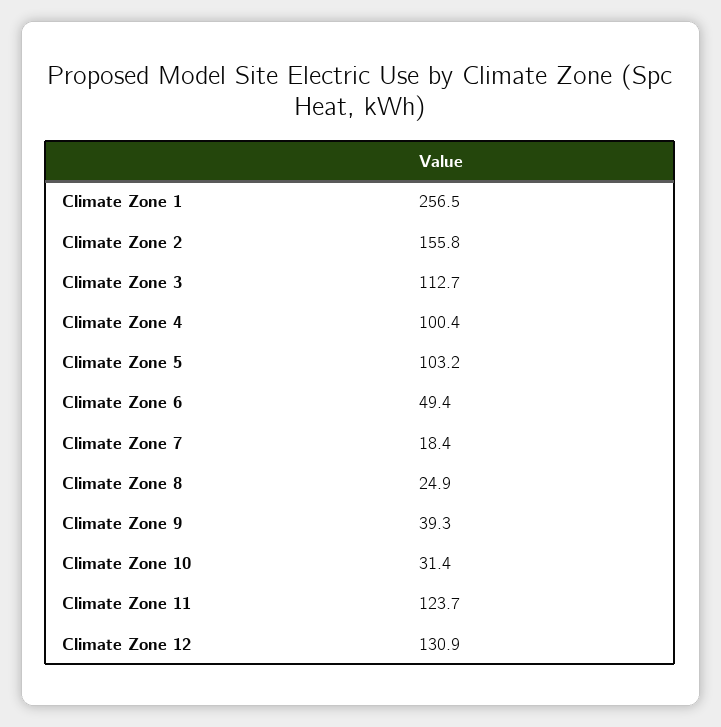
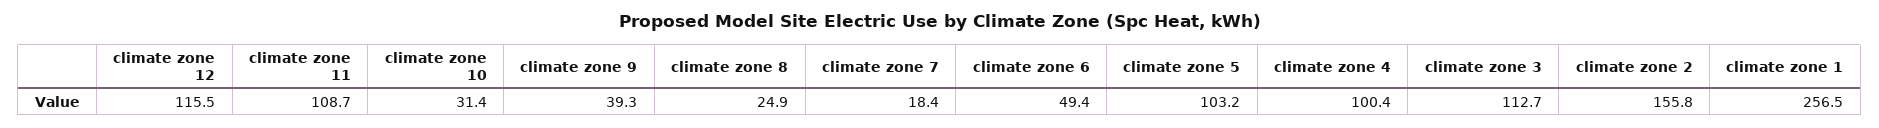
  {
    "Climate Zone 1": 256.5,
    "Climate Zone 2": 155.8,
    "Climate Zone 3": 112.7,
    "Climate Zone 4": 100.4,
    "Climate Zone 5": 103.2,
    "Climate Zone 6": 49.4,
    "Climate Zone 7": 18.4,
    "Climate Zone 8": 24.9,
    "Climate Zone 9": 39.3,
    "Climate Zone 10": 31.4,
-   "Climate Zone 11": 123.7,
+   "Climate Zone 11": 108.7,
-   "Climate Zone 12": 130.9
+   "Climate Zone 12": 115.5
  }

